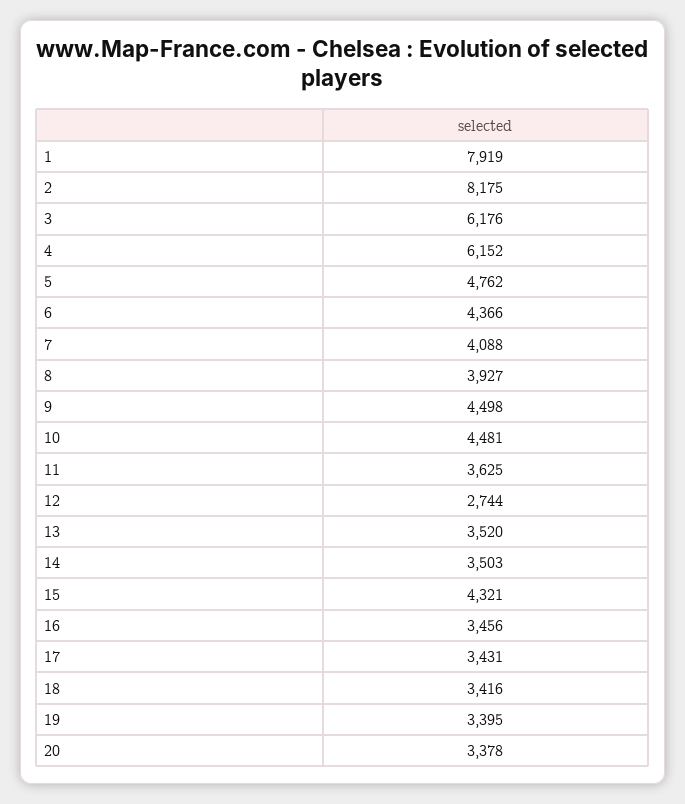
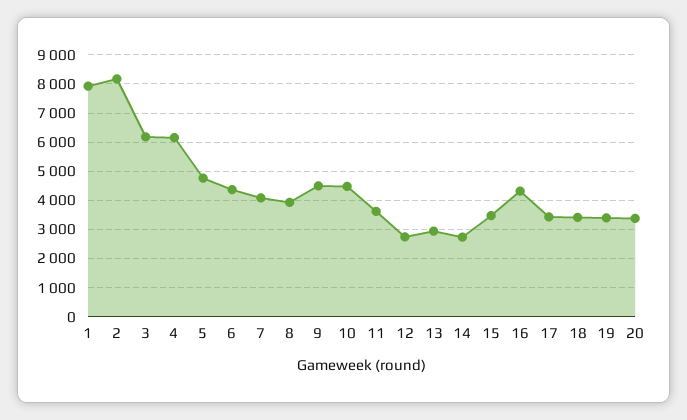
  {
    "1": 7919,
    "2": 8175,
    "3": 6176,
    "4": 6152,
    "5": 4762,
    "6": 4366,
    "7": 4088,
    "8": 3927,
    "9": 4498,
    "10": 4481,
    "11": 3625,
    "12": 2744,
-   "13": 3520,
+   "13": 3000,
-   "14": 3503,
+   "14": 2750,
-   "15": 4321,
+   "15": 3500,
-   "16": 3456,
+   "16": 4250,
    "17": 3431,
    "18": 3416,
    "19": 3395,
    "20": 3378
  }

